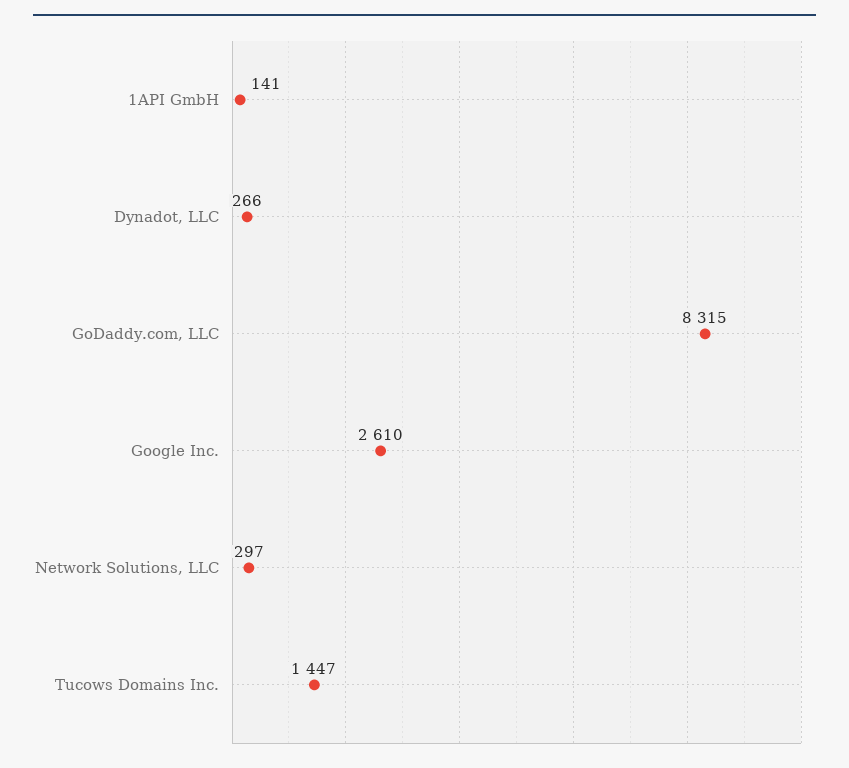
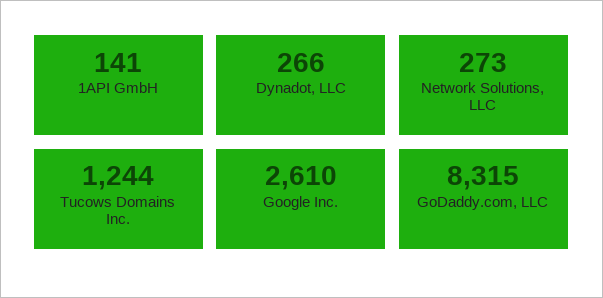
  {
    "1API GmbH": 141,
    "Dynadot, LLC": 266,
    "GoDaddy.com, LLC": 8315,
    "Google Inc.": 2610,
-   "Network Solutions, LLC": 297,
+   "Network Solutions, LLC": 273,
-   "Tucows Domains Inc.": 1447
+   "Tucows Domains Inc.": 1244
  }

